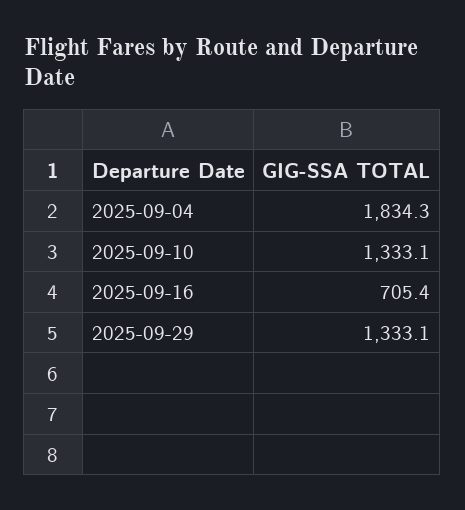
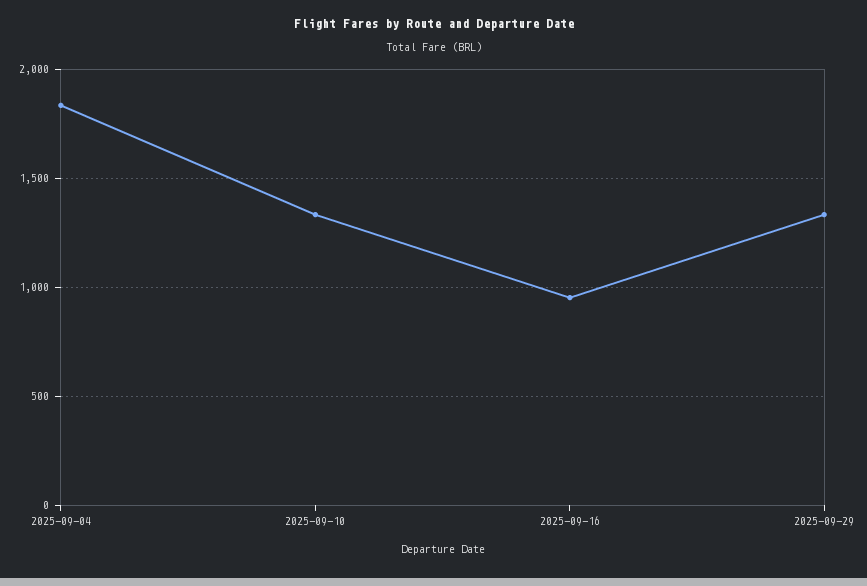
  {
    "2025-09-04": 1834.3,
    "2025-09-10": 1333.1,
-   "2025-09-16": 705.4,
+   "2025-09-16": 950,
    "2025-09-29": 1333.1
  }

